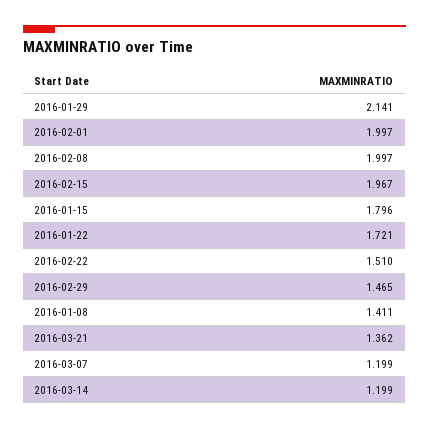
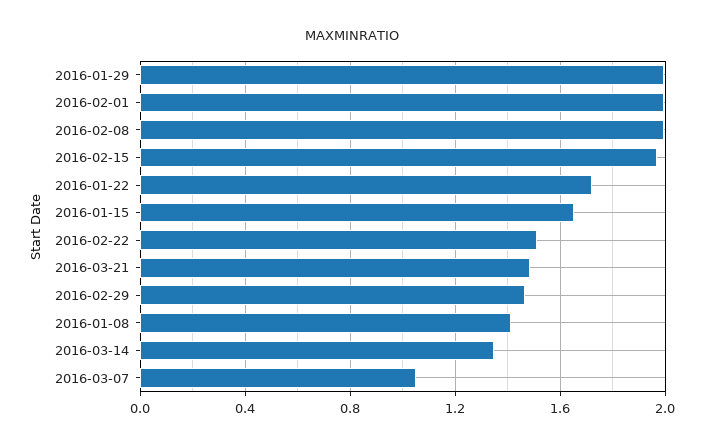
  {
-   "2016-01-29": 2.141,
+   "2016-01-29": 2,
    "2016-02-01": 1.997,
    "2016-02-08": 1.997,
    "2016-02-15": 1.967,
-   "2016-01-15": 1.796,
+   "2016-01-15": 1.65,
    "2016-01-22": 1.721,
    "2016-02-22": 1.51,
    "2016-02-29": 1.465,
    "2016-01-08": 1.411,
-   "2016-03-21": 1.362,
+   "2016-03-21": 1.5,
-   "2016-03-07": 1.199,
+   "2016-03-07": 1.05,
-   "2016-03-14": 1.199
+   "2016-03-14": 1.35
  }

